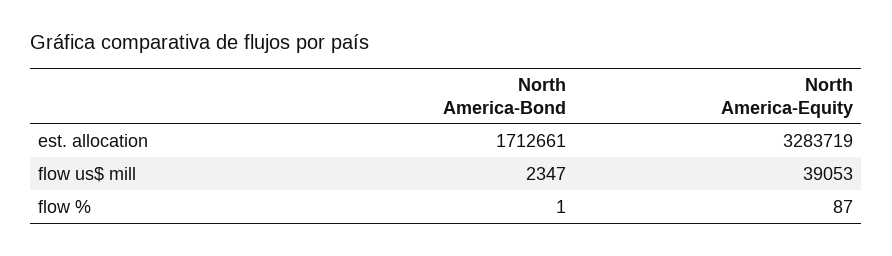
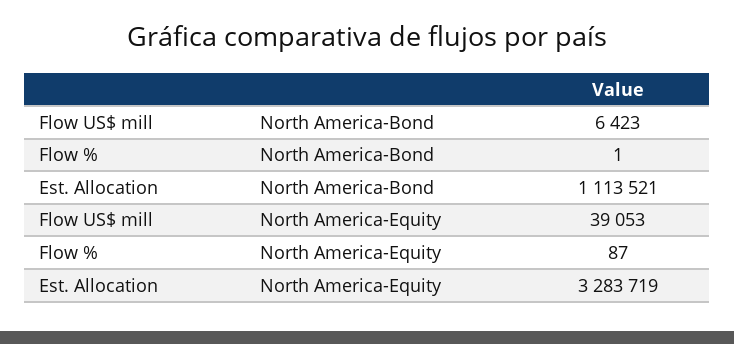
  {
    "North America-Bond": {
-     "est. allocation": 1712661,
+     "est. allocation": 1113521,
-     "flow us$ mill": 2347,
+     "flow us$ mill": 6423,
      "flow %": 1
    },
    "North America-Equity": {
      "est. allocation": 3283719,
      "flow us$ mill": 39053,
      "flow %": 87
    }
  }

